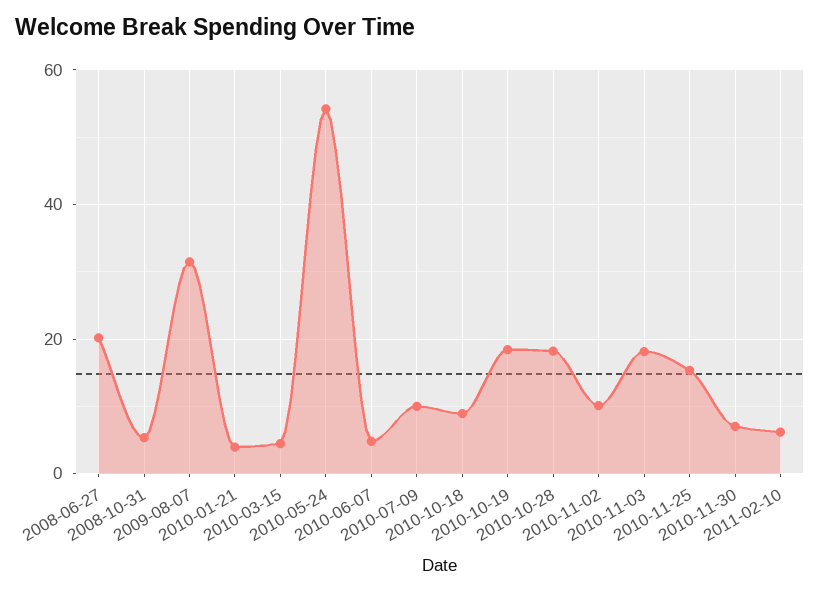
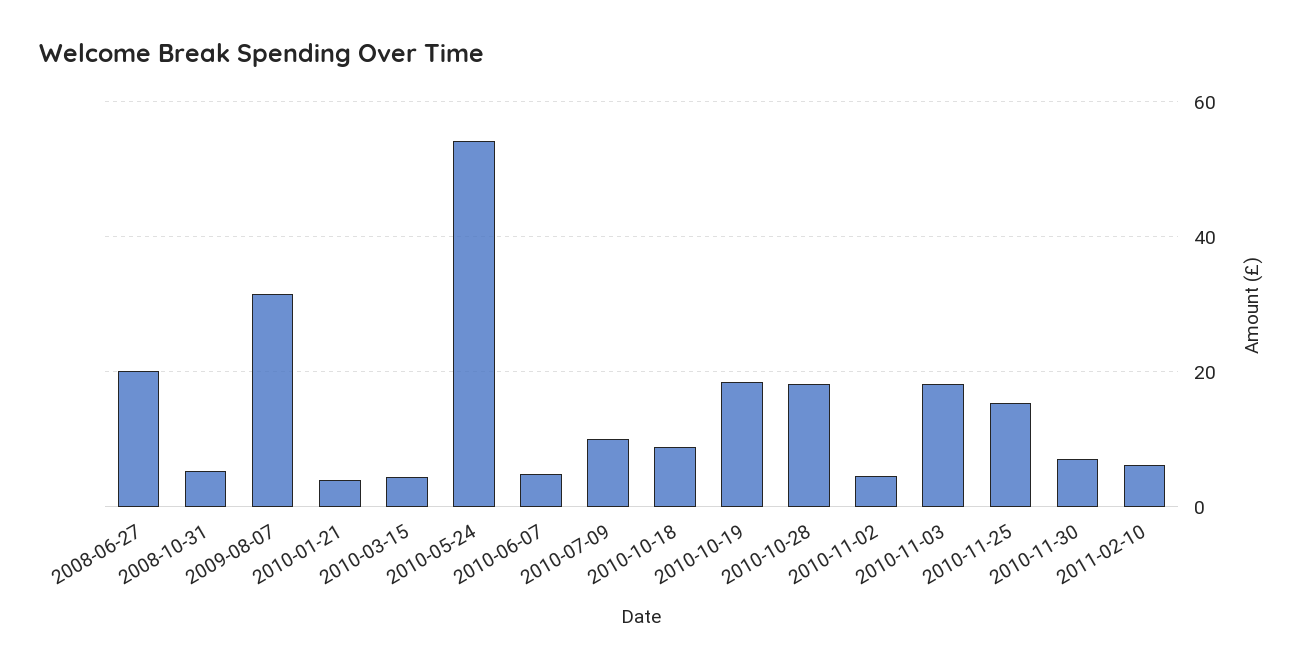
  {
    "2008-06-27": 20,
    "2008-10-31": 6,
    "2009-08-07": 32,
    "2010-01-21": 4,
    "2010-03-15": 4,
    "2010-05-24": 54,
    "2010-06-07": 4,
    "2010-07-09": 10,
    "2010-10-18": 8,
    "2010-10-19": 18,
    "2010-10-28": 18,
-   "2010-11-02": 10,
+   "2010-11-02": 4,
    "2010-11-03": 18,
    "2010-11-25": 16,
    "2010-11-30": 8,
    "2011-02-10": 6
  }

